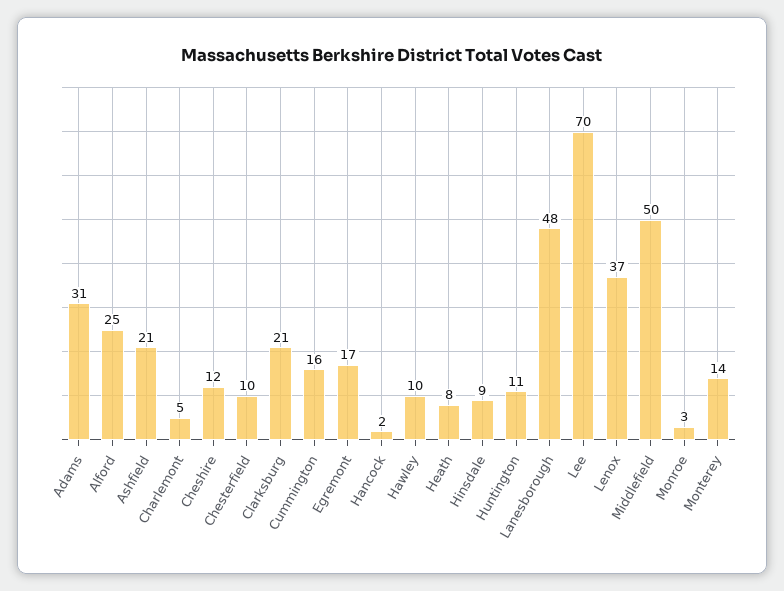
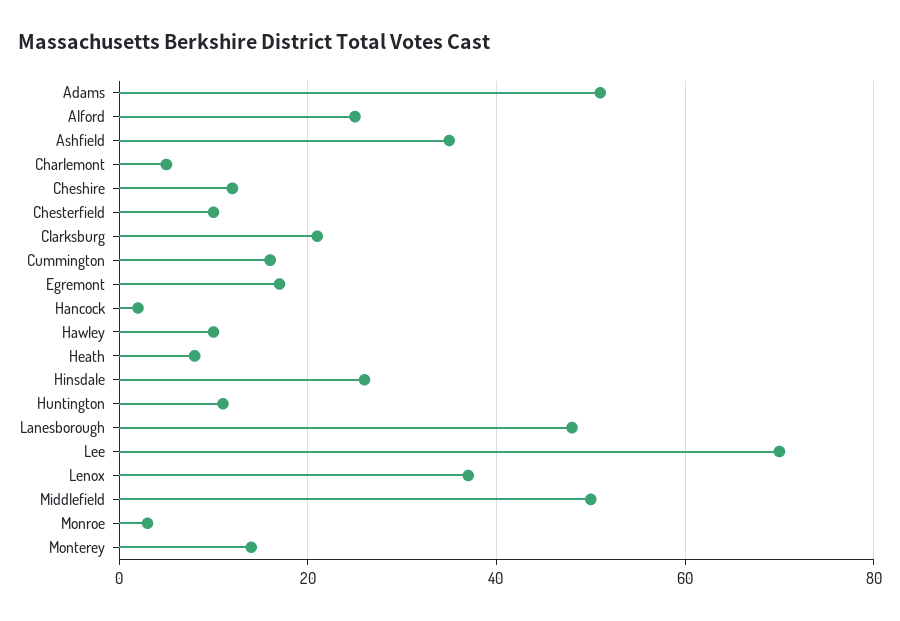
  {
-   "Adams": 31,
+   "Adams": 50,
    "Alford": 25,
-   "Ashfield": 21,
+   "Ashfield": 35,
    "Charlemont": 5,
    "Cheshire": 12,
    "Chesterfield": 10,
    "Clarksburg": 21,
    "Cummington": 16,
    "Egremont": 17,
    "Hancock": 2,
    "Hawley": 10,
    "Heath": 8,
-   "Hinsdale": 9,
+   "Hinsdale": 25,
    "Huntington": 11,
    "Lanesborough": 48,
    "Lee": 70,
    "Lenox": 37,
    "Middlefield": 50,
    "Monroe": 3,
    "Monterey": 14
  }

